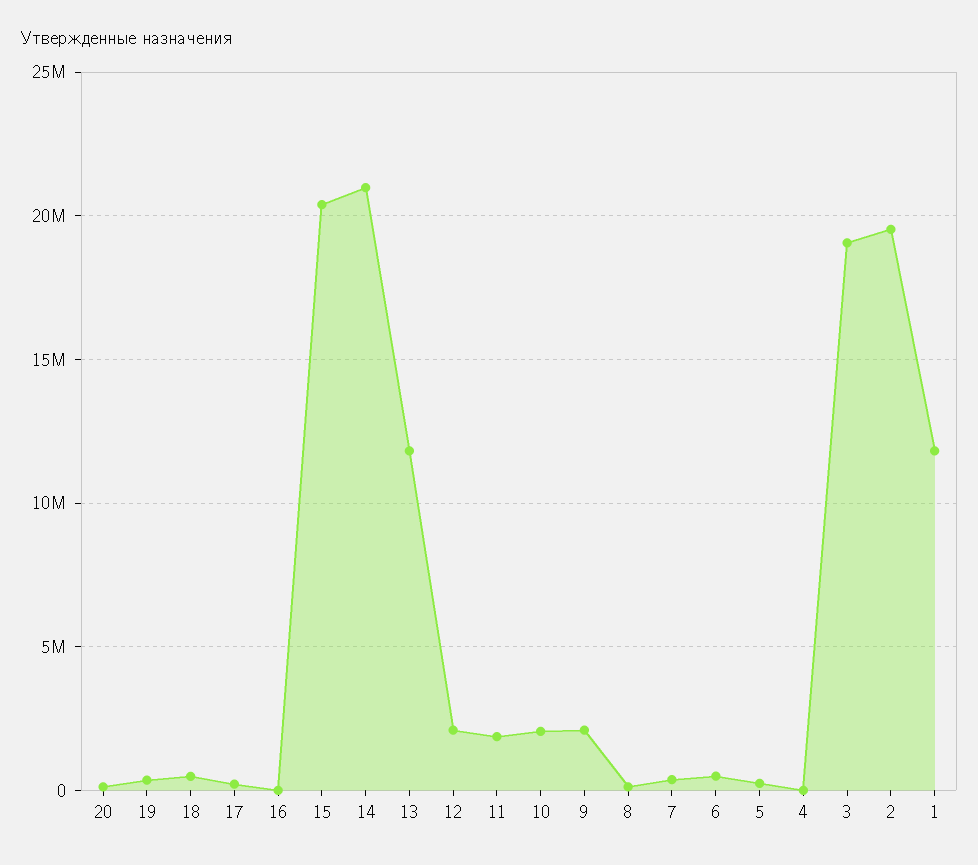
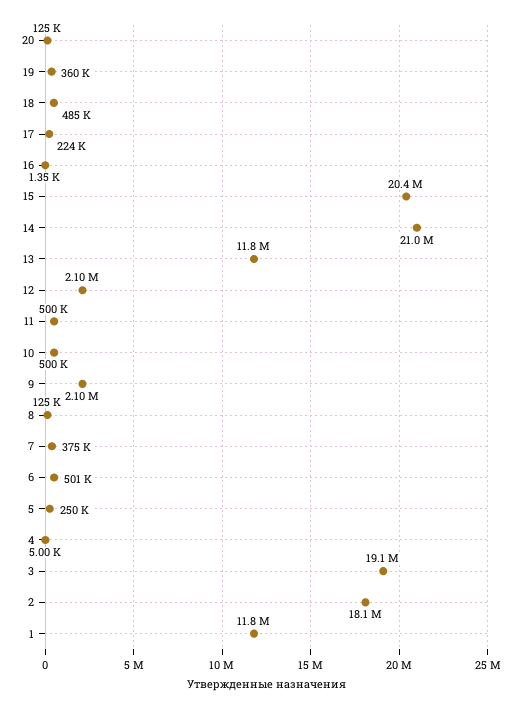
  {
    "20": 125000,
    "19": 360000,
    "18": 485000,
    "17": 224000,
    "16": 1350,
    "15": 20400000,
    "14": 21000000,
    "13": 11800000,
    "12": 2100000,
-   "11": 2000000,
+   "11": 500000,
-   "10": 2000000,
+   "10": 500000,
    "9": 2100000,
    "8": 125000,
    "7": 375000,
    "6": 501000,
    "5": 250000,
    "4": 5000,
    "3": 19100000,
-   "2": 19500000,
+   "2": 18100000,
    "1": 11800000
  }

